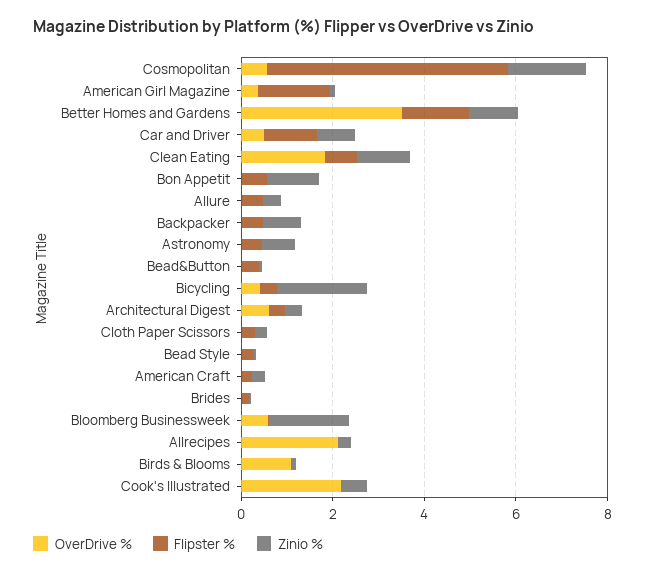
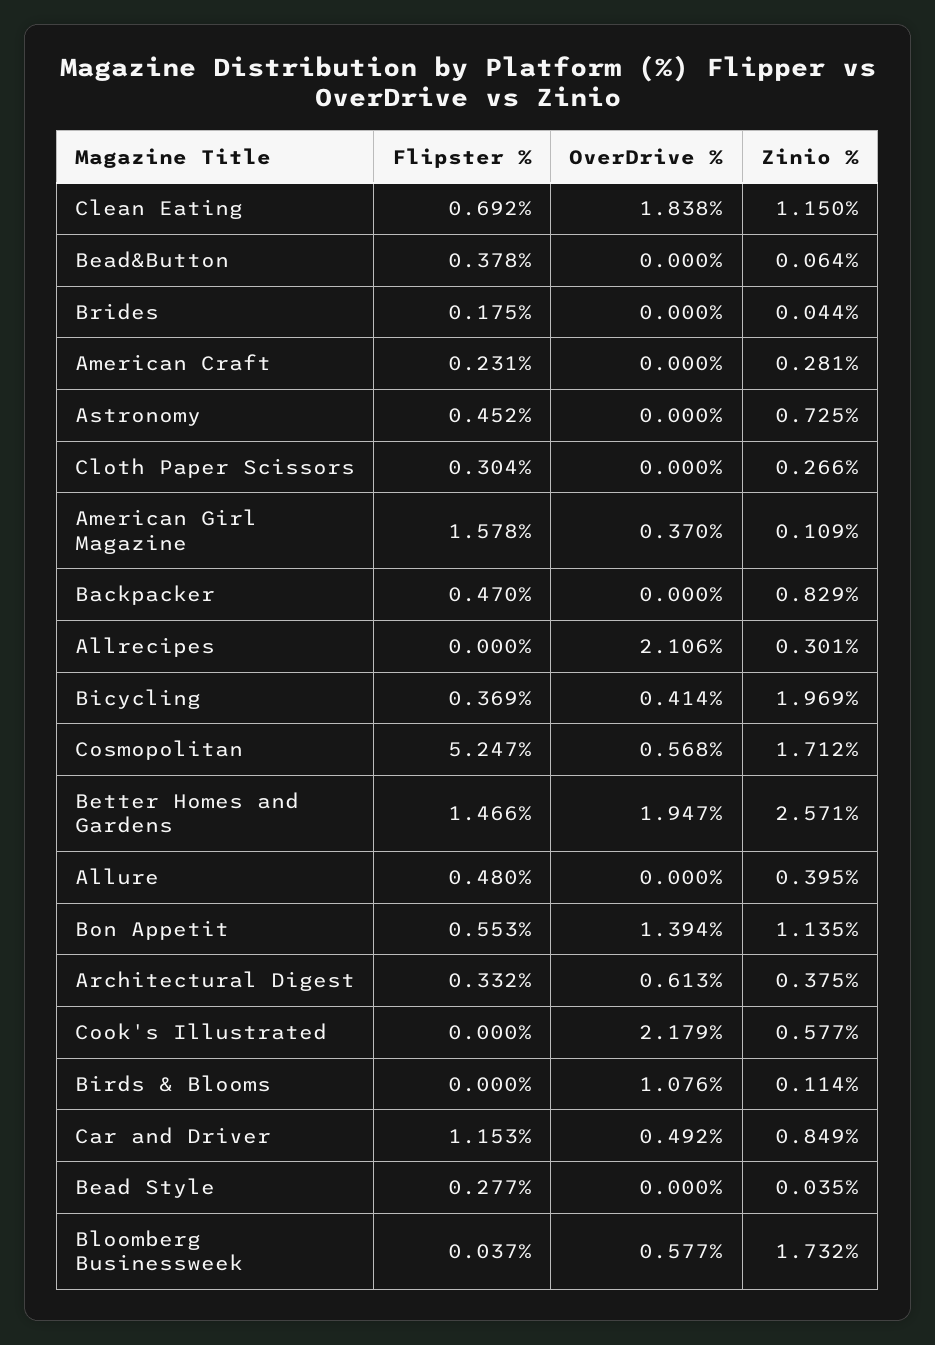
  {
    "OverDrive %": {
      "Cosmopolitan": 0.568,
      "American Girl Magazine": 0.37,
-     "Better Homes and Gardens": 3.5,
+     "Better Homes and Gardens": 1.947,
      "Car and Driver": 0.492,
      "Clean Eating": 1.838,
-     "Bon Appetit": 0,
+     "Bon Appetit": 1.394,
      "Allure": 0,
      "Backpacker": 0,
      "Astronomy": 0,
      "Bead&Button": 0,
      "Bicycling": 0.414,
      "Architectural Digest": 0.613,
      "Cloth Paper Scissors": 0,
      "Bead Style": 0,
      "American Craft": 0,
      "Brides": 0,
      "Bloomberg Businessweek": 0.577,
      "Allrecipes": 2.106,
      "Birds & Blooms": 1.076,
      "Cook's Illustrated": 2.179
    },
    "Flipster %": {
      "Cosmopolitan": 5.247,
      "American Girl Magazine": 1.578,
      "Better Homes and Gardens": 1.466,
      "Car and Driver": 1.153,
      "Clean Eating": 0.692,
      "Bon Appetit": 0.553,
      "Allure": 0.48,
      "Backpacker": 0.47,
      "Astronomy": 0.452,
      "Bead&Button": 0.378,
      "Bicycling": 0.369,
      "Architectural Digest": 0.332,
      "Cloth Paper Scissors": 0.304,
      "Bead Style": 0.277,
      "American Craft": 0.231,
      "Brides": 0.175,
      "Bloomberg Businessweek": 0.037,
      "Allrecipes": 0,
      "Birds & Blooms": 0,
      "Cook's Illustrated": 0
    },
    "Zinio %": {
      "Cosmopolitan": 1.712,
      "American Girl Magazine": 0.109,
-     "Better Homes and Gardens": 1,
+     "Better Homes and Gardens": 2.571,
      "Car and Driver": 0.849,
      "Clean Eating": 1.15,
      "Bon Appetit": 1.135,
      "Allure": 0.395,
      "Backpacker": 0.829,
      "Astronomy": 0.725,
      "Bead&Button": 0.064,
      "Bicycling": 1.969,
      "Architectural Digest": 0.375,
      "Cloth Paper Scissors": 0.266,
      "Bead Style": 0.035,
      "American Craft": 0.281,
      "Brides": 0.044,
      "Bloomberg Businessweek": 1.732,
      "Allrecipes": 0.301,
      "Birds & Blooms": 0.114,
      "Cook's Illustrated": 0.577
    }
  }

